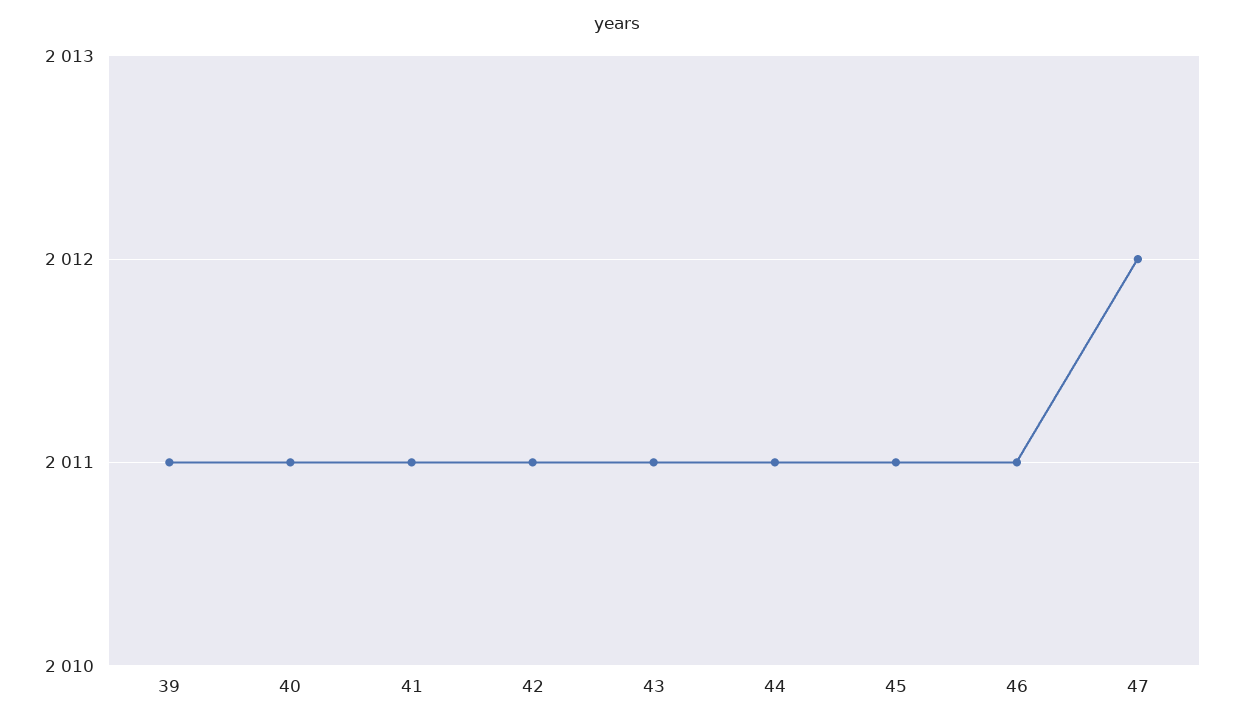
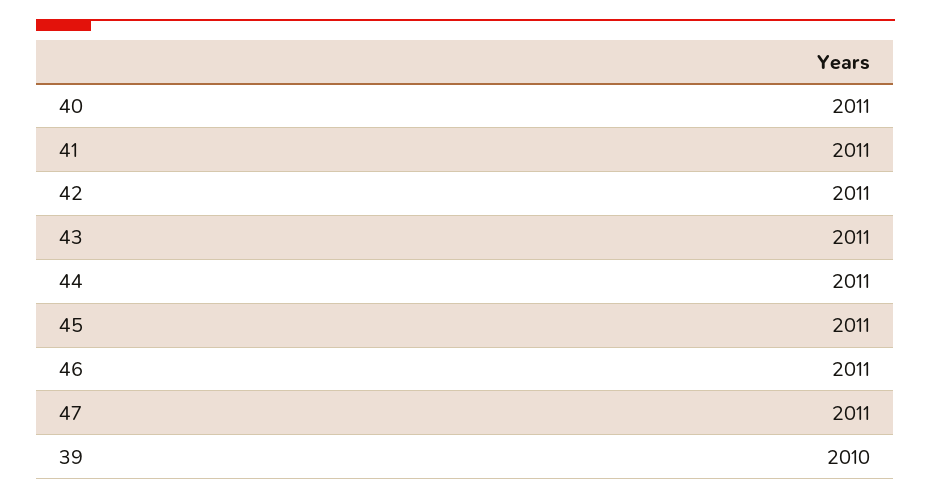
  {
-   "39": 2011,
+   "39": 2010,
    "40": 2011,
    "41": 2011,
    "42": 2011,
    "43": 2011,
    "44": 2011,
    "45": 2011,
    "46": 2011,
-   "47": 2012
+   "47": 2011
  }

